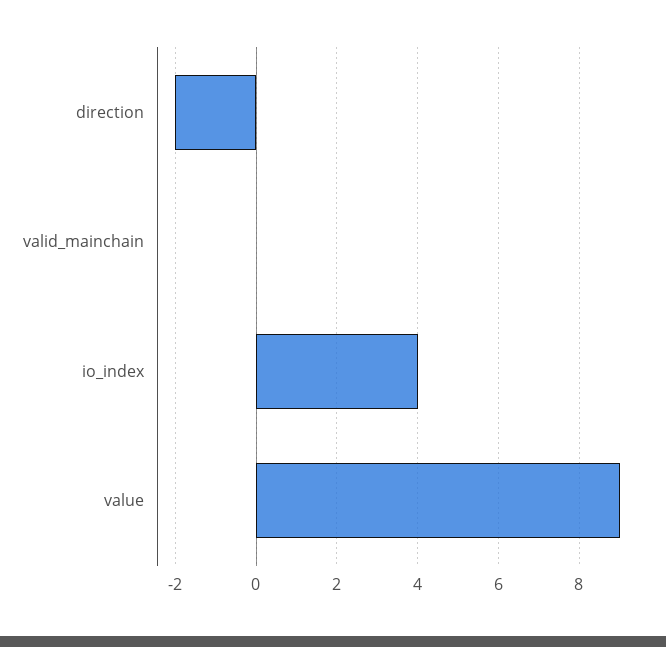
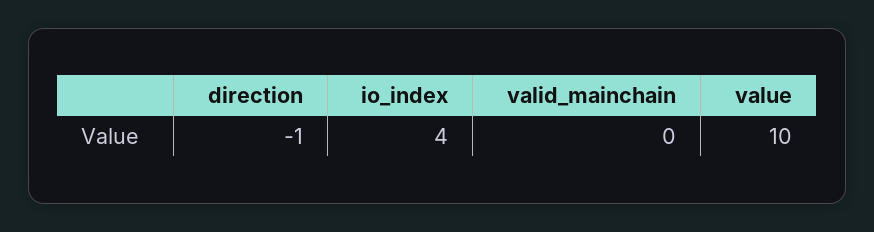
  {
-   "direction": -2,
+   "direction": -1,
    "valid_mainchain": 0,
    "io_index": 4,
-   "value": 9
+   "value": 10
  }

